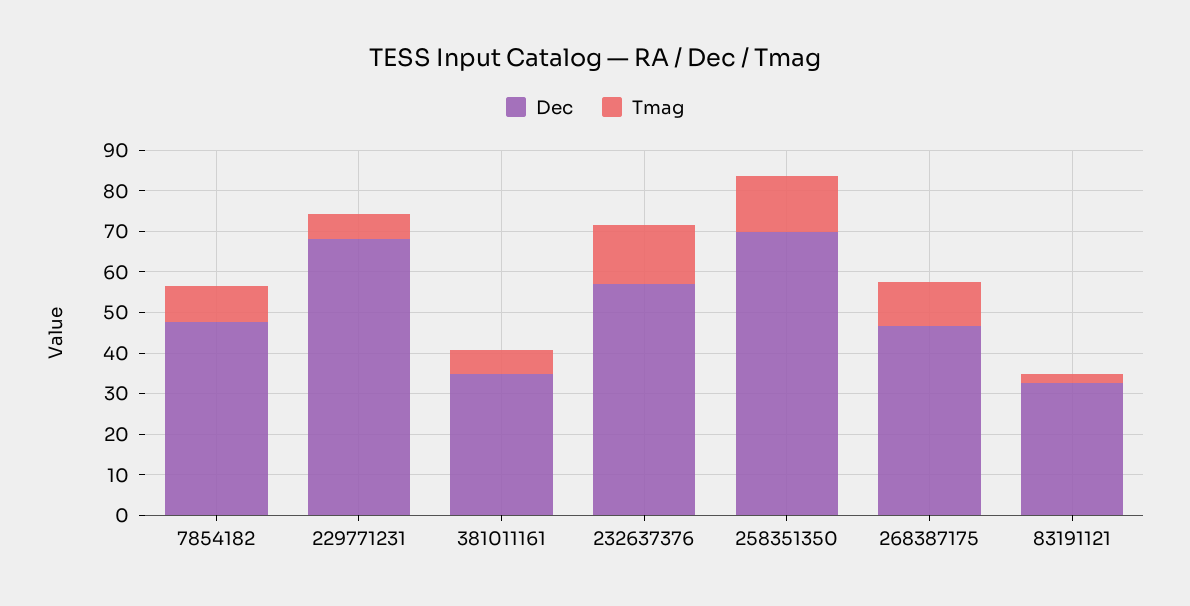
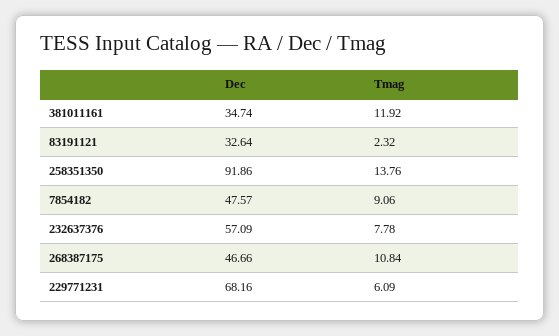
  {
    "Dec": {
      "7854182": 47.57,
      "229771231": 68.16,
      "381011161": 34.74,
      "232637376": 57.09,
-     "258351350": 70,
+     "258351350": 91.86,
      "268387175": 46.66,
      "83191121": 32.64
    },
    "Tmag": {
      "7854182": 9.06,
      "229771231": 6.09,
-     "381011161": 6,
+     "381011161": 11.92,
-     "232637376": 14,
+     "232637376": 7.78,
      "258351350": 13.76,
      "268387175": 10.84,
      "83191121": 2.32
    }
  }

